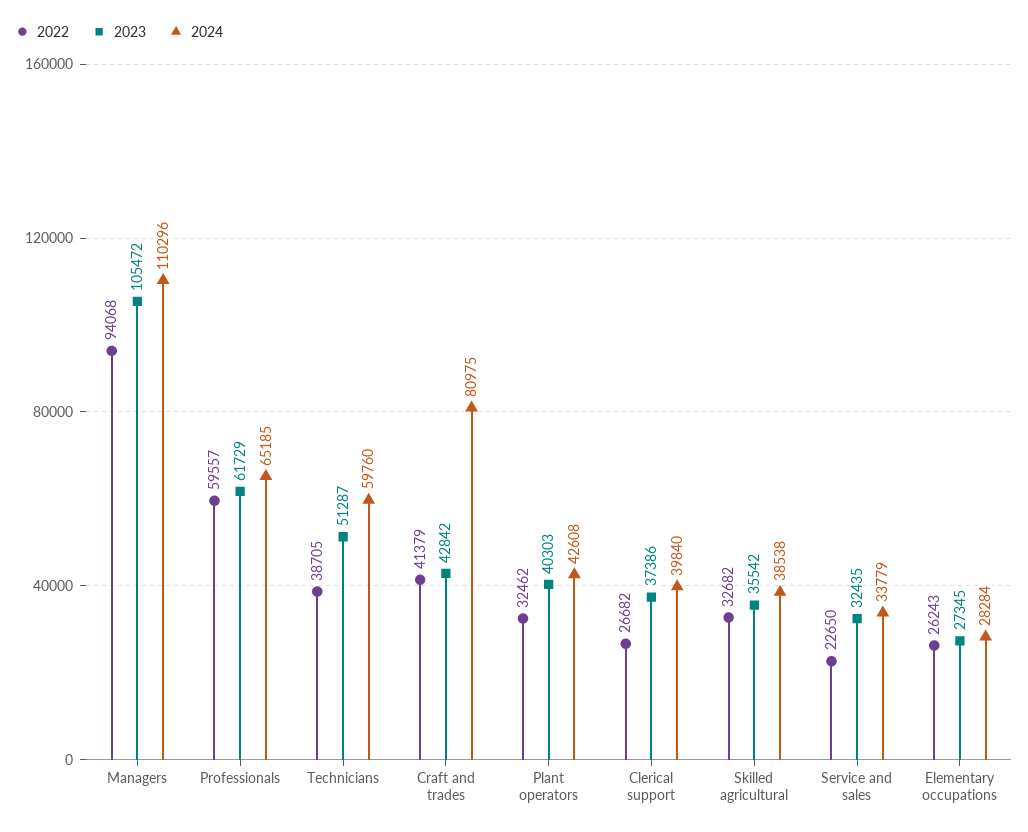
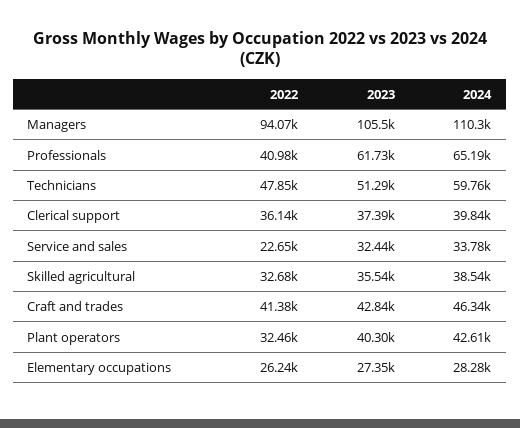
  {
    "2022": {
      "Managers": 94068,
-     "Professionals": 59557,
+     "Professionals": 40980,
-     "Technicians": 38705,
+     "Technicians": 47850,
      "Craft and trades": 41379,
      "Plant operators": 32462,
-     "Clerical support": 26682,
+     "Clerical support": 36140,
      "Skilled agricultural": 32682,
      "Service and sales": 22650,
      "Elementary occupations": 26243
    },
    "2023": {
      "Managers": 105472,
      "Professionals": 61729,
      "Technicians": 51287,
      "Craft and trades": 42842,
      "Plant operators": 40303,
      "Clerical support": 37386,
      "Skilled agricultural": 35542,
      "Service and sales": 32435,
      "Elementary occupations": 27345
    },
    "2024": {
      "Managers": 110296,
      "Professionals": 65185,
      "Technicians": 59760,
-     "Craft and trades": 80975,
+     "Craft and trades": 46340,
      "Plant operators": 42608,
      "Clerical support": 39840,
      "Skilled agricultural": 38538,
      "Service and sales": 33779,
      "Elementary occupations": 28284
    }
  }

